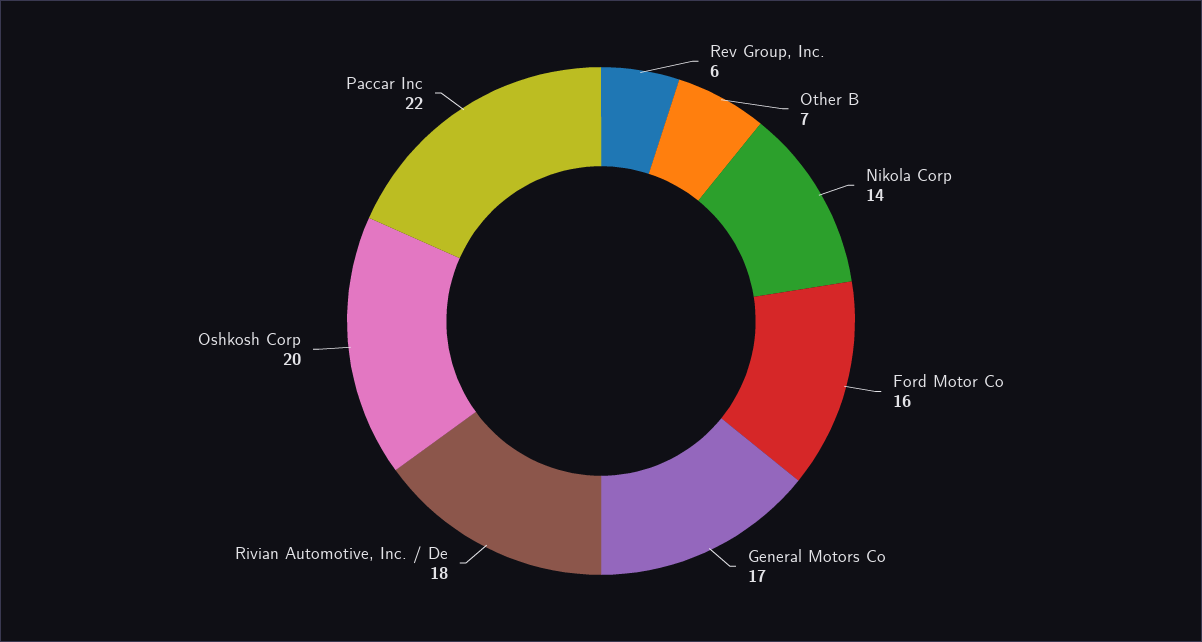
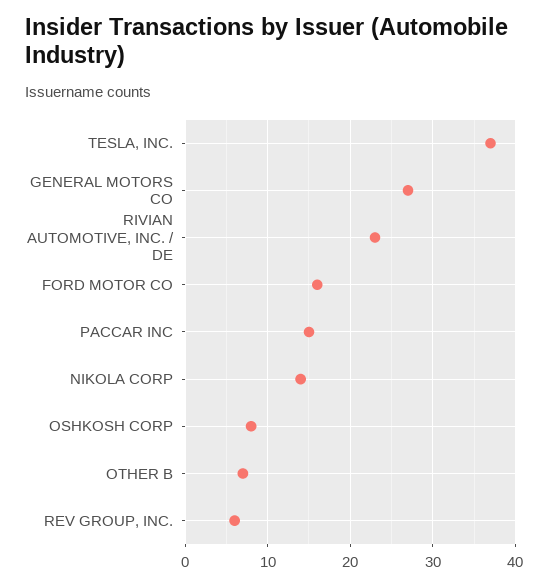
  {
    "Rev Group, Inc.": 6,
    "Other B": 7,
    "Nikola Corp": 14,
    "Ford Motor Co": 16,
-   "General Motors Co": 17,
+   "General Motors Co": 27,
-   "Rivian Automotive, Inc. / De": 18,
+   "Rivian Automotive, Inc. / De": 23,
-   "Oshkosh Corp": 20,
+   "Oshkosh Corp": 8,
-   "Paccar Inc": 22
+   "Paccar Inc": 15,
+   "TESLA, INC.": 37
  }

